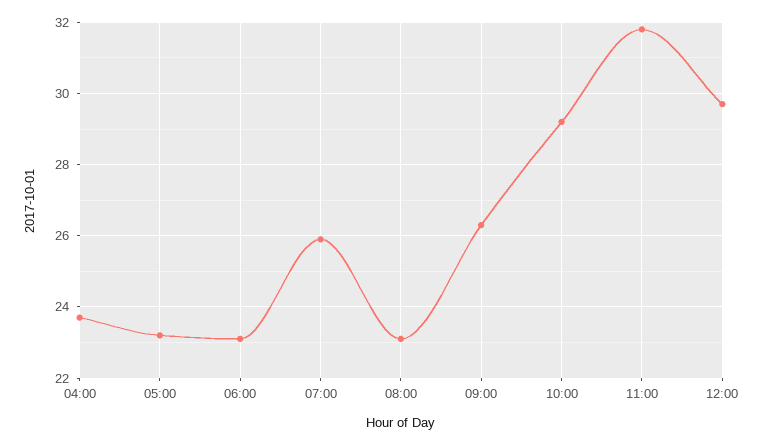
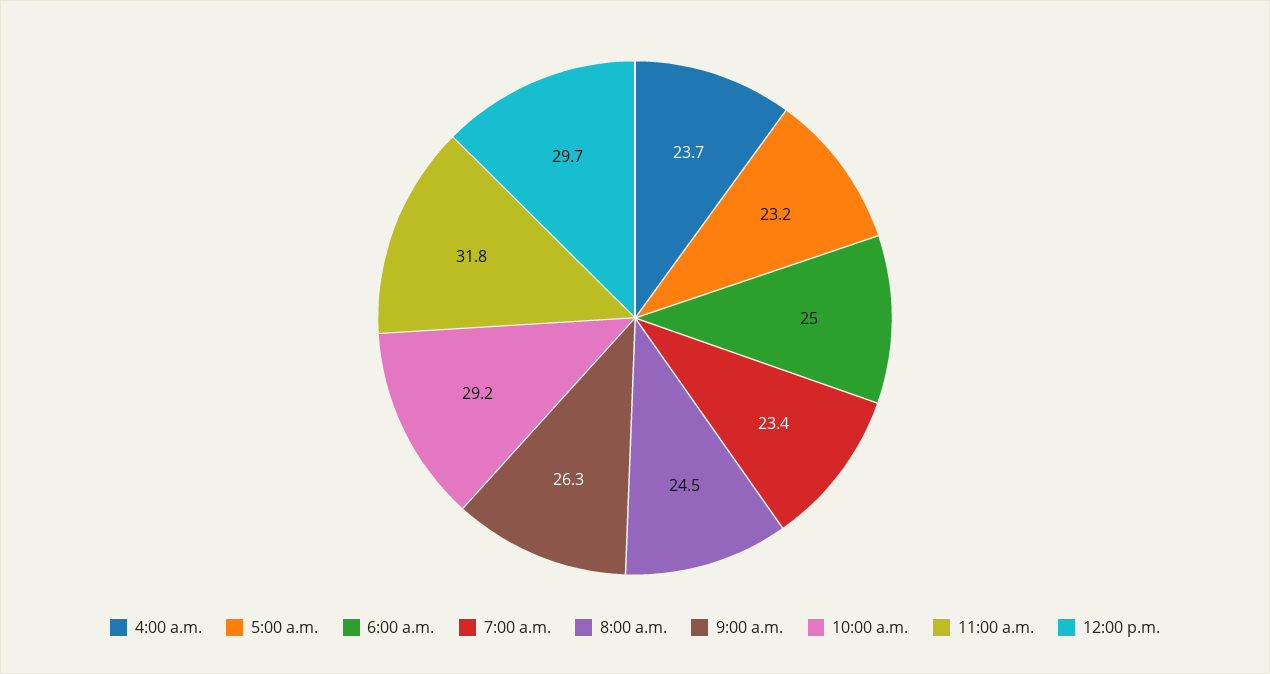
  {
    "04:00": 23.7,
    "05:00": 23.2,
-   "06:00": 23,
+   "06:00": 25,
-   "07:00": 26,
+   "07:00": 23.4,
-   "08:00": 23,
+   "08:00": 24.5,
    "09:00": 26.3,
    "10:00": 29.2,
    "11:00": 31.8,
    "12:00": 29.7
  }

